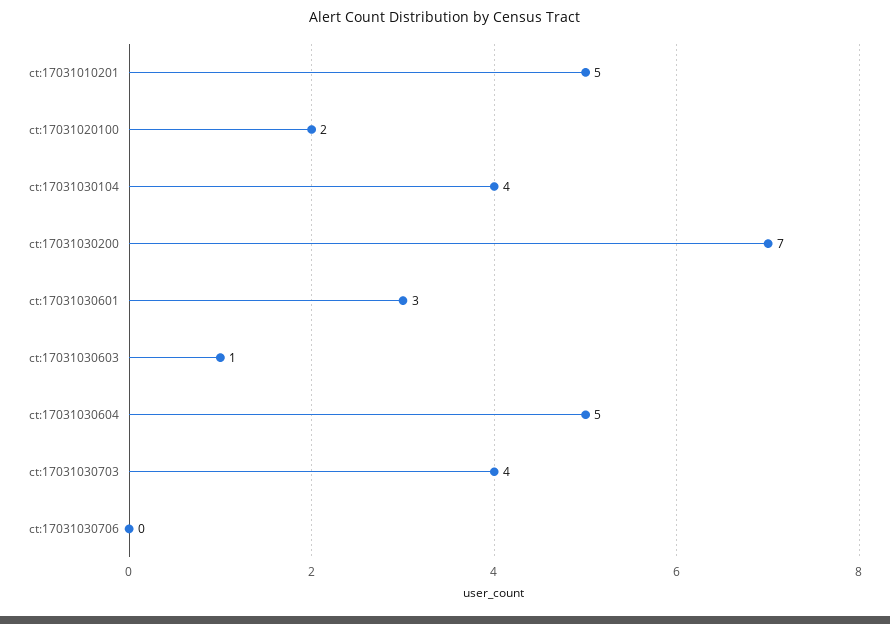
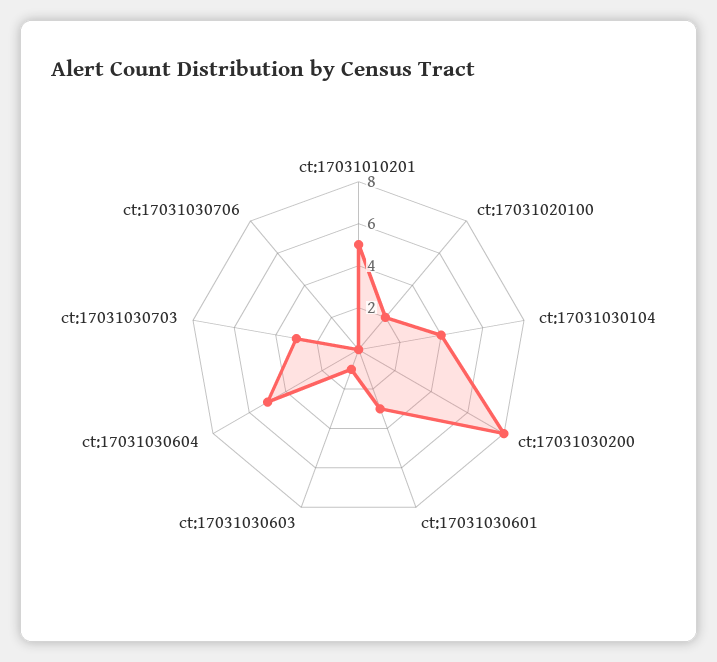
  {
    "ct:17031010201": 5,
    "ct:17031020100": 2,
    "ct:17031030104": 4,
-   "ct:17031030200": 7,
+   "ct:17031030200": 8,
    "ct:17031030601": 3,
    "ct:17031030603": 1,
    "ct:17031030604": 5,
-   "ct:17031030703": 4,
+   "ct:17031030703": 3,
    "ct:17031030706": 0
  }

